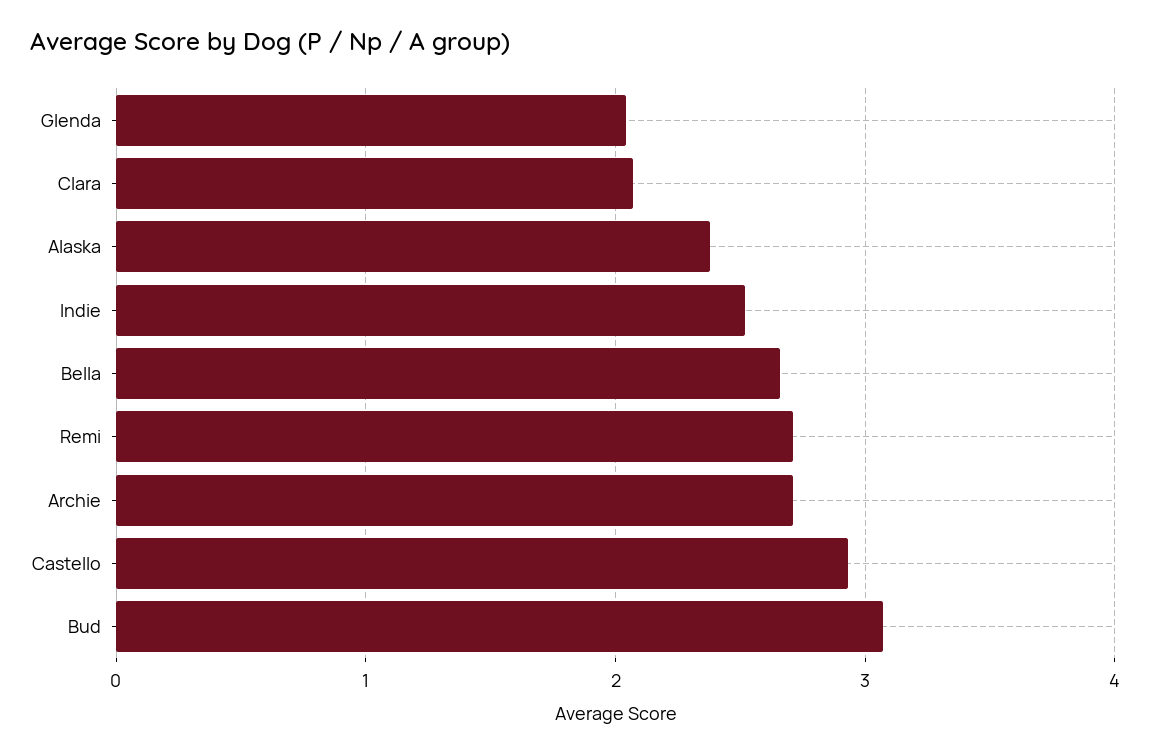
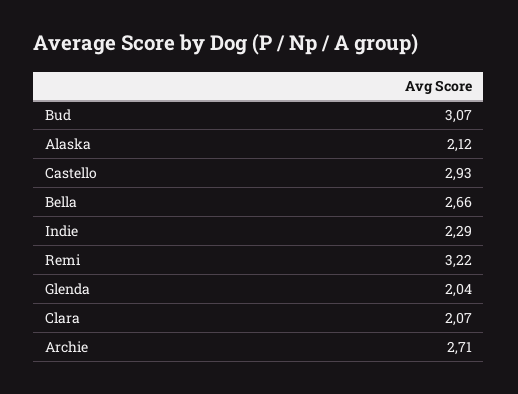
  {
    "Glenda": 2.04,
    "Clara": 2.07,
-   "Alaska": 2.4,
+   "Alaska": 2.12,
-   "Indie": 2.5,
+   "Indie": 2.29,
    "Bella": 2.66,
-   "Remi": 2.7,
+   "Remi": 3.22,
    "Archie": 2.71,
    "Castello": 2.93,
    "Bud": 3.07
  }

